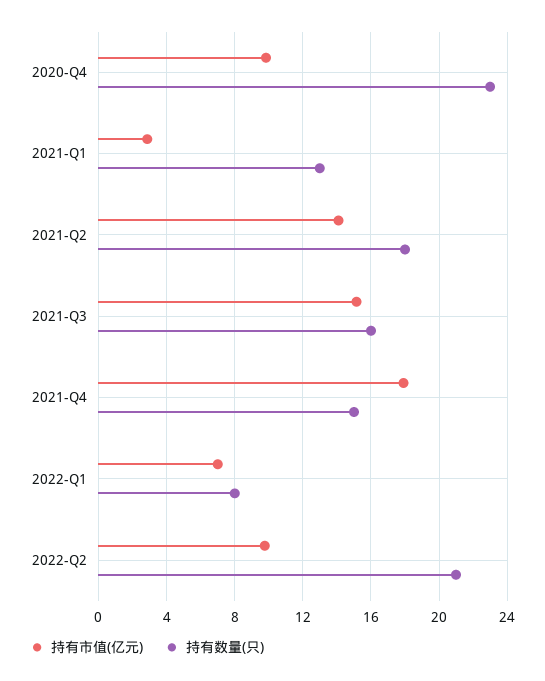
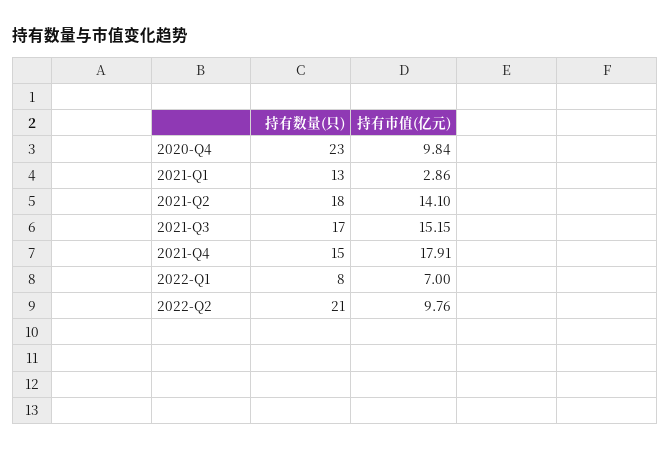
  {
    "持有市值(亿元)": {
      "2020-Q4": 9.84,
      "2021-Q1": 2.86,
      "2021-Q2": 14.1,
      "2021-Q3": 15.15,
      "2021-Q4": 17.91,
      "2022-Q1": 7,
      "2022-Q2": 9.76
    },
    "持有数量(只)": {
      "2020-Q4": 23,
      "2021-Q1": 13,
      "2021-Q2": 18,
-     "2021-Q3": 16,
+     "2021-Q3": 17,
      "2021-Q4": 15,
      "2022-Q1": 8,
      "2022-Q2": 21
    }
  }

